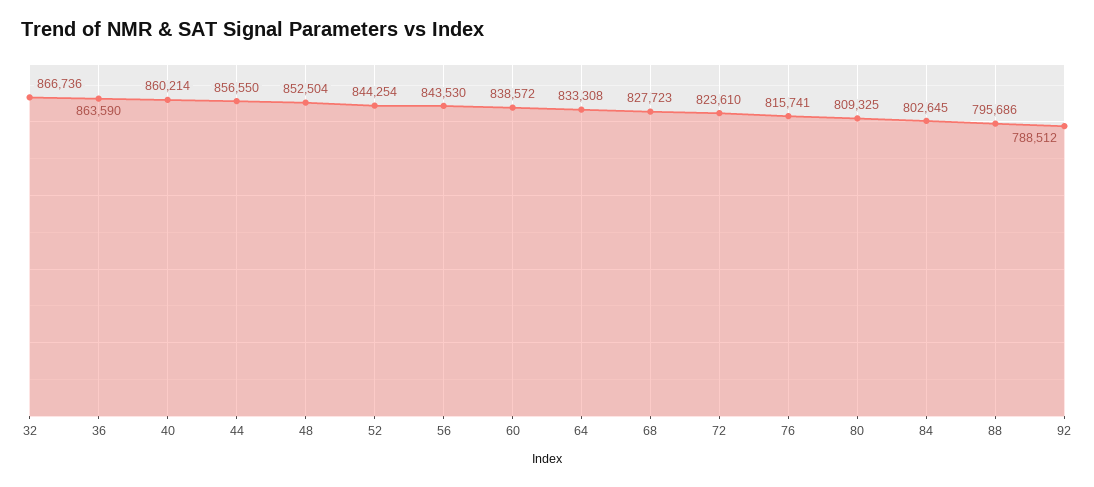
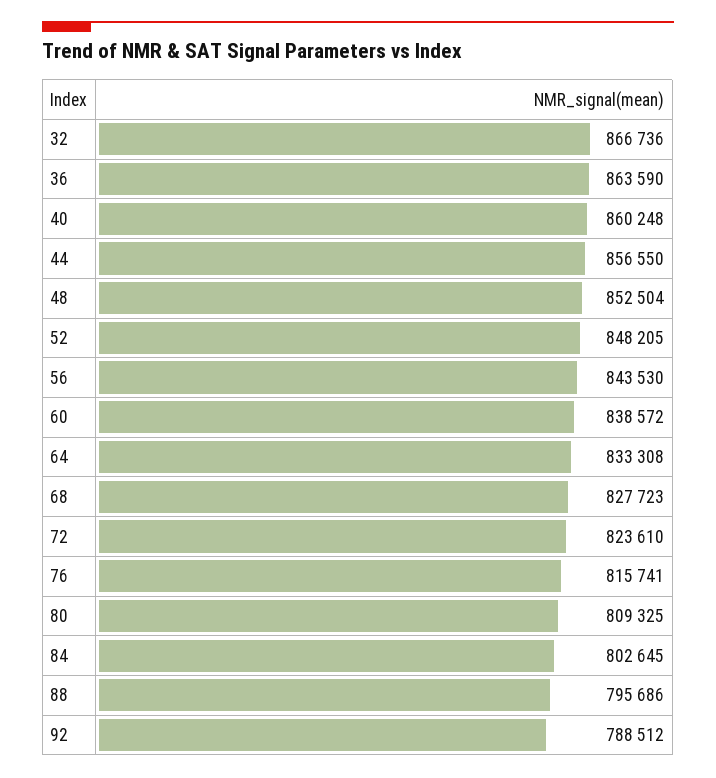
  {
    "32": 866736,
    "36": 863590,
-   "40": 860214,
+   "40": 860248,
    "44": 856550,
    "48": 852504,
-   "52": 844254,
+   "52": 848205,
    "56": 843530,
    "60": 838572,
    "64": 833308,
    "68": 827723,
    "72": 823610,
    "76": 815741,
    "80": 809325,
    "84": 802645,
    "88": 795686,
    "92": 788512
  }

